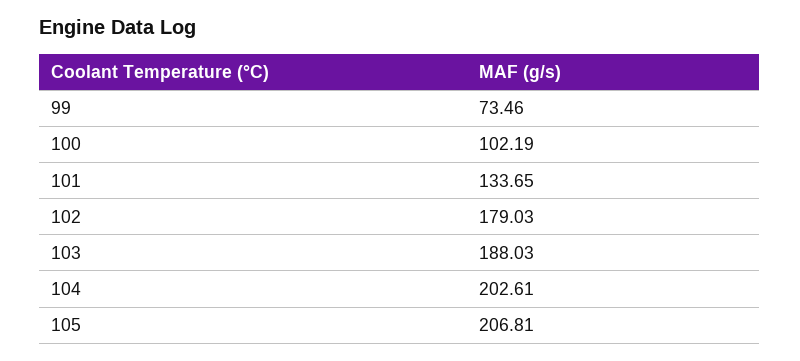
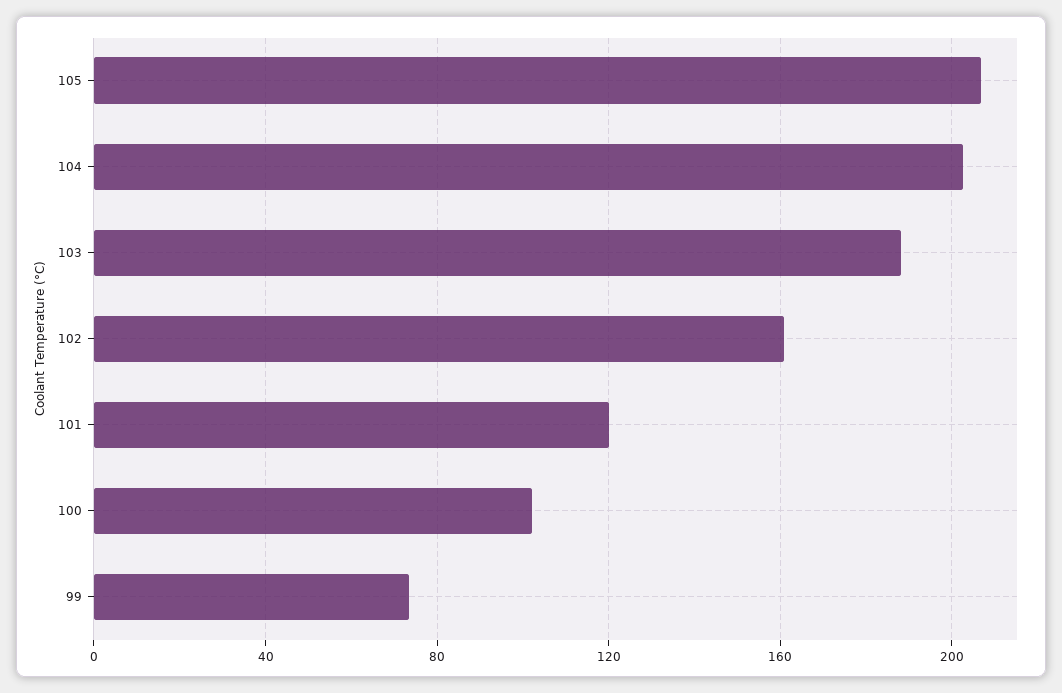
  {
    "99": 73.46,
    "100": 102.19,
-   "101": 133.65,
+   "101": 120,
-   "102": 179.03,
+   "102": 160,
    "103": 188.03,
    "104": 202.61,
    "105": 206.81
  }

